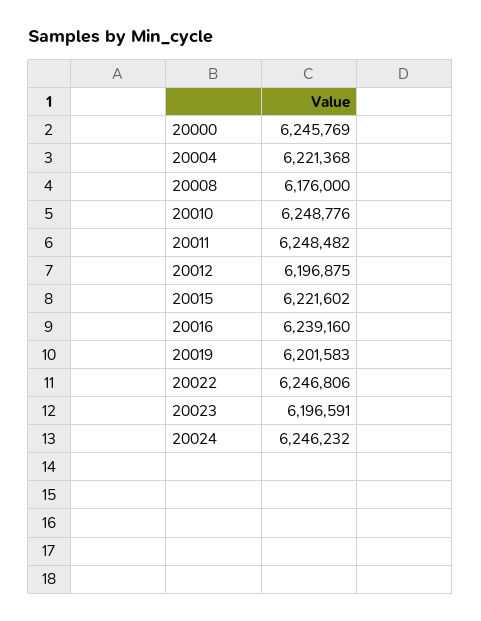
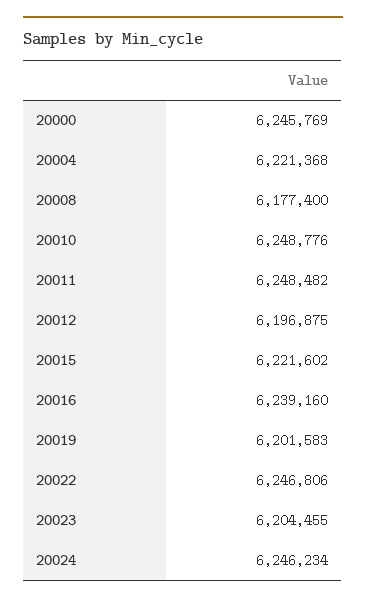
  {
    "20000": 6245769,
    "20004": 6221368,
-   "20008": 6176000,
+   "20008": 6177400,
    "20010": 6248776,
    "20011": 6248482,
    "20012": 6196875,
    "20015": 6221602,
    "20016": 6239160,
    "20019": 6201583,
    "20022": 6246806,
-   "20023": 6196591,
+   "20023": 6204455,
-   "20024": 6246232
+   "20024": 6246234
  }

